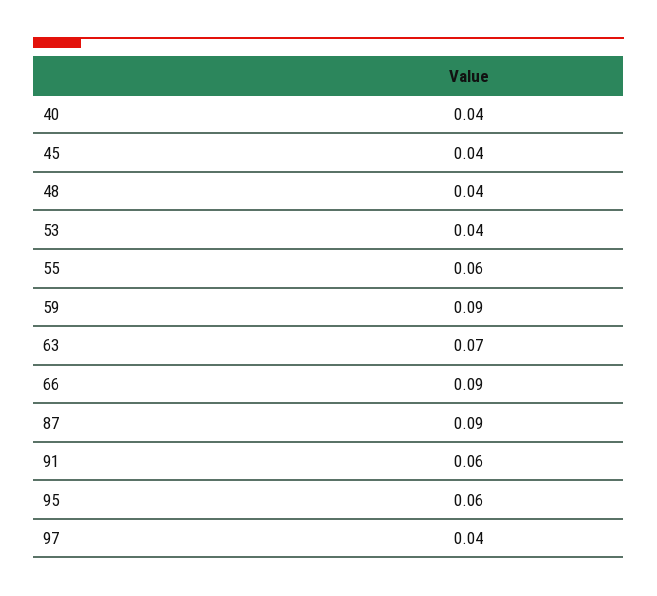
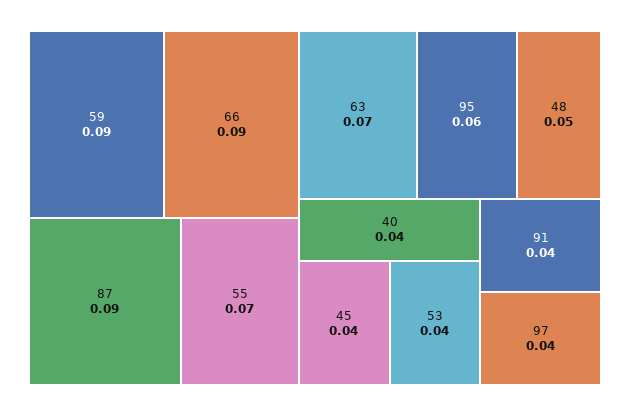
  {
    "40": 0.04,
    "45": 0.04,
-   "48": 0.04,
+   "48": 0.05,
    "53": 0.04,
-   "55": 0.06,
+   "55": 0.07,
    "59": 0.09,
    "63": 0.07,
    "66": 0.09,
    "87": 0.09,
-   "91": 0.06,
+   "91": 0.04,
    "95": 0.06,
    "97": 0.04
  }

